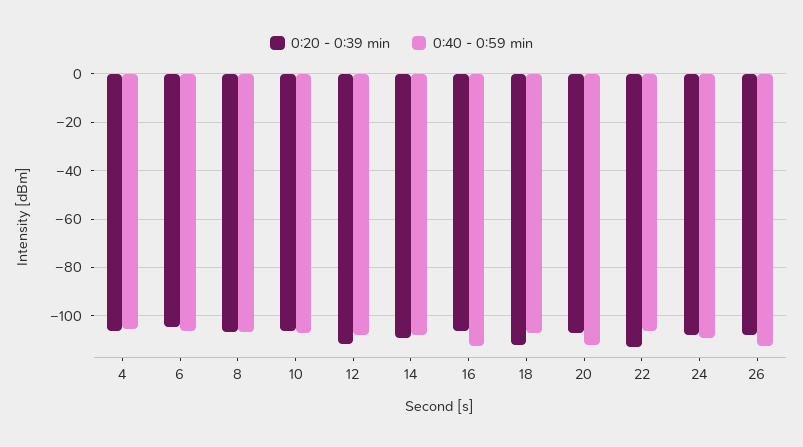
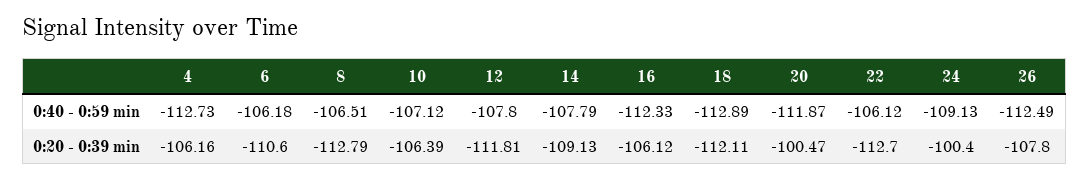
  {
    "0:20 - 0:39 min": {
      "4": -106.16,
-     "6": -105,
+     "6": -110.6,
-     "8": -107.5,
+     "8": -112.79,
      "10": -106.39,
      "12": -111.81,
      "14": -109.13,
      "16": -106.12,
      "18": -112.11,
-     "20": -107.5,
+     "20": -100.47,
      "22": -112.7,
-     "24": -107.5,
+     "24": -100.4,
      "26": -107.8
    },
    "0:40 - 0:59 min": {
-     "4": -105,
+     "4": -112.73,
      "6": -106.18,
      "8": -106.51,
      "10": -107.12,
      "12": -107.8,
      "14": -107.79,
      "16": -112.33,
-     "18": -107.5,
+     "18": -112.89,
      "20": -111.87,
      "22": -106.12,
      "24": -109.13,
      "26": -112.49
    }
  }

